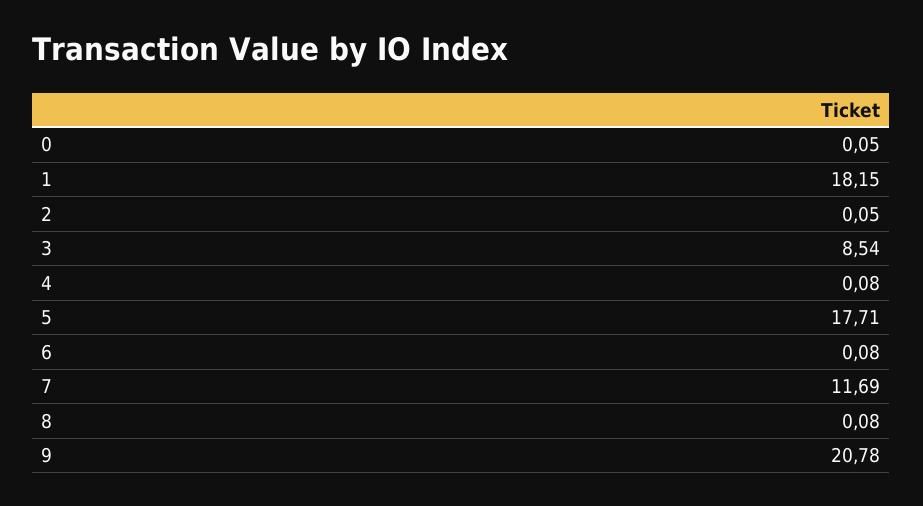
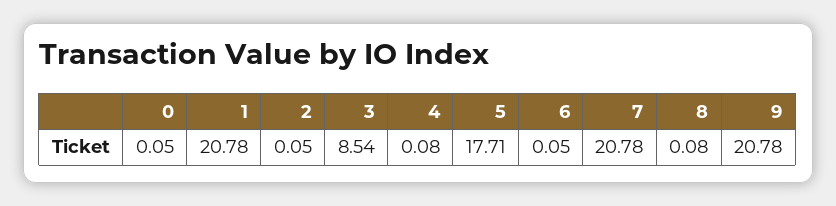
  {
    "0": 0.05,
-   "1": 18.15,
+   "1": 20.78,
    "2": 0.05,
    "3": 8.54,
    "4": 0.08,
    "5": 17.71,
-   "6": 0.08,
+   "6": 0.05,
-   "7": 11.69,
+   "7": 20.78,
    "8": 0.08,
    "9": 20.78
  }

